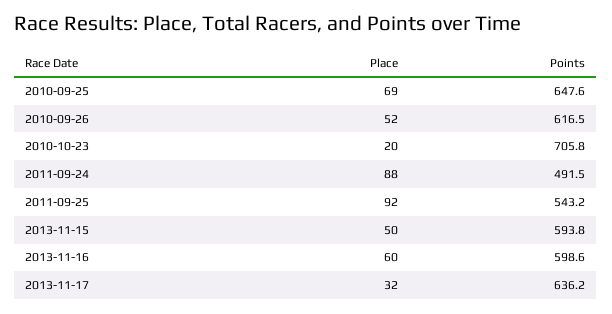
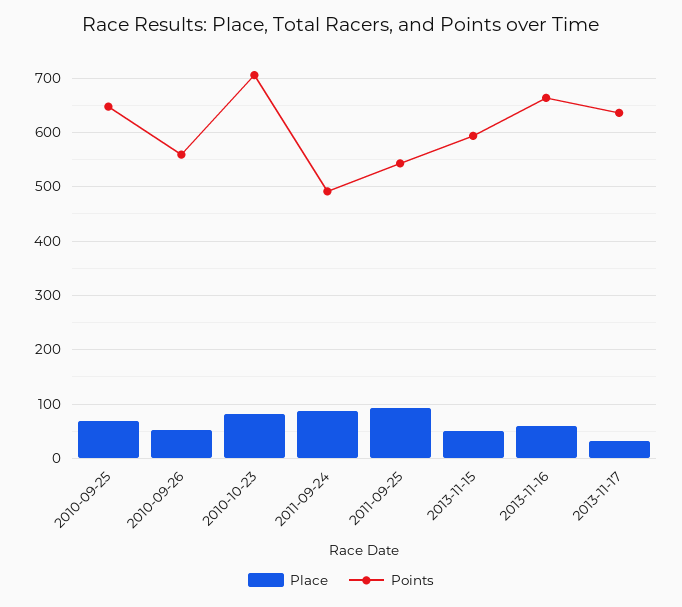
  {
    "Place": {
      "2010-09-25": 69,
      "2010-09-26": 52,
-     "2010-10-23": 20,
+     "2010-10-23": 80,
      "2011-09-24": 88,
      "2011-09-25": 92,
      "2013-11-15": 50,
      "2013-11-16": 60,
      "2013-11-17": 32
    },
    "Points": {
      "2010-09-25": 647.6,
-     "2010-09-26": 616.5,
+     "2010-09-26": 560,
      "2010-10-23": 705.8,
      "2011-09-24": 491.5,
      "2011-09-25": 543.2,
      "2013-11-15": 593.8,
-     "2013-11-16": 598.6,
+     "2013-11-16": 660,
      "2013-11-17": 636.2
    }
  }

